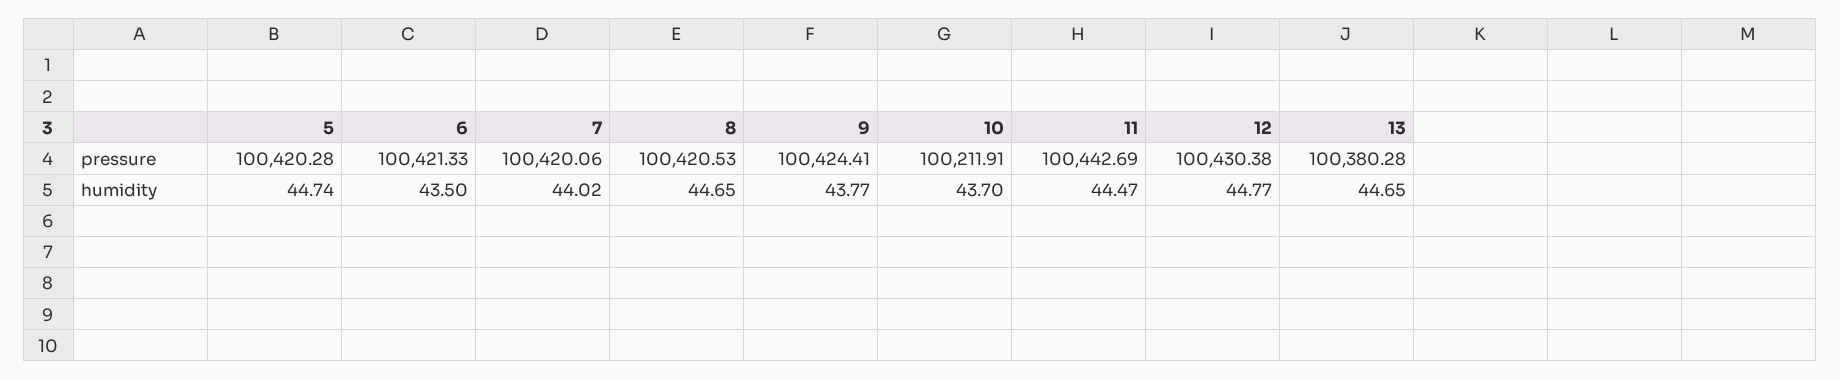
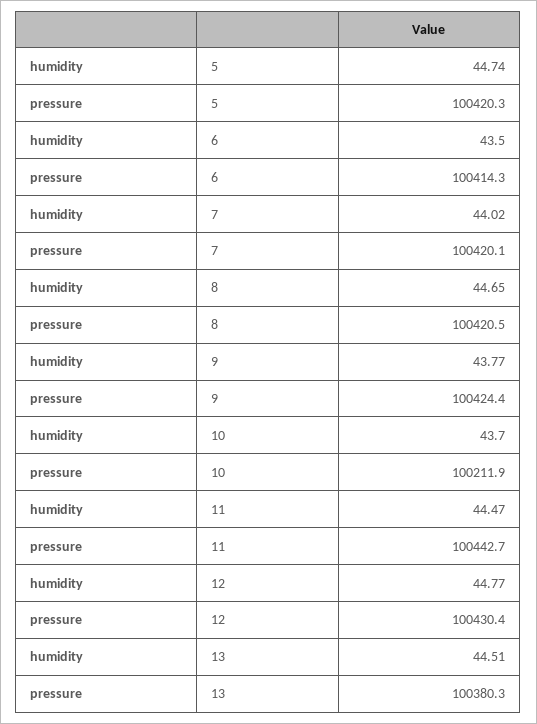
  {
    "5": {
      "pressure": 100420.28,
      "humidity": 44.74
    },
    "6": {
-     "pressure": 100421.33,
+     "pressure": 100414.3,
      "humidity": 43.5
    },
    "7": {
      "pressure": 100420.06,
      "humidity": 44.02
    },
    "8": {
      "pressure": 100420.53,
      "humidity": 44.65
    },
    "9": {
      "pressure": 100424.41,
      "humidity": 43.77
    },
    "10": {
      "pressure": 100211.91,
      "humidity": 43.7
    },
    "11": {
      "pressure": 100442.69,
      "humidity": 44.47
    },
    "12": {
      "pressure": 100430.38,
      "humidity": 44.77
    },
    "13": {
      "pressure": 100380.28,
-     "humidity": 44.65
+     "humidity": 44.51
    }
  }

